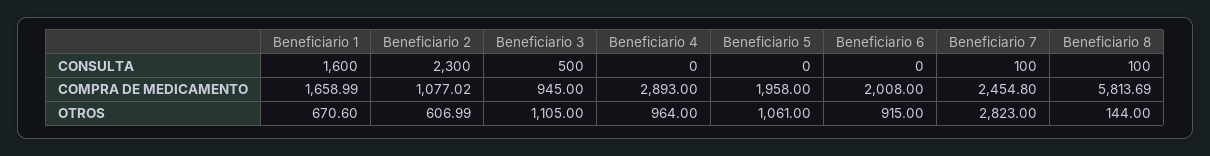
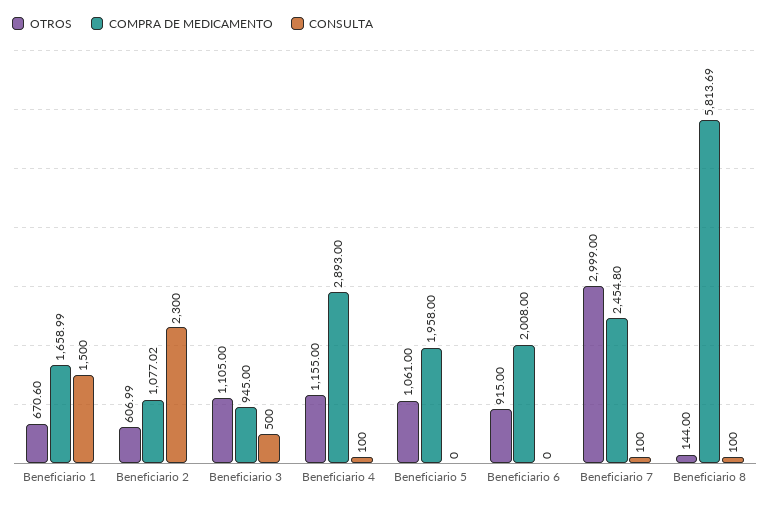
  {
    "CONSULTA": {
-     "Beneficiario 1": 1600,
+     "Beneficiario 1": 1500,
      "Beneficiario 2": 2300,
      "Beneficiario 3": 500,
-     "Beneficiario 4": 0,
+     "Beneficiario 4": 100,
      "Beneficiario 5": 0,
      "Beneficiario 6": 0,
      "Beneficiario 7": 100,
      "Beneficiario 8": 100
    },
    "COMPRA DE MEDICAMENTO": {
      "Beneficiario 1": 1658.99,
      "Beneficiario 2": 1077.02,
      "Beneficiario 3": 945,
      "Beneficiario 4": 2893,
      "Beneficiario 5": 1958,
      "Beneficiario 6": 2008,
      "Beneficiario 7": 2454.8,
      "Beneficiario 8": 5813.69
    },
    "OTROS": {
      "Beneficiario 1": 670.6,
      "Beneficiario 2": 606.99,
      "Beneficiario 3": 1105,
-     "Beneficiario 4": 964,
+     "Beneficiario 4": 1155,
      "Beneficiario 5": 1061,
      "Beneficiario 6": 915,
-     "Beneficiario 7": 2823,
+     "Beneficiario 7": 2999,
      "Beneficiario 8": 144
    }
  }

